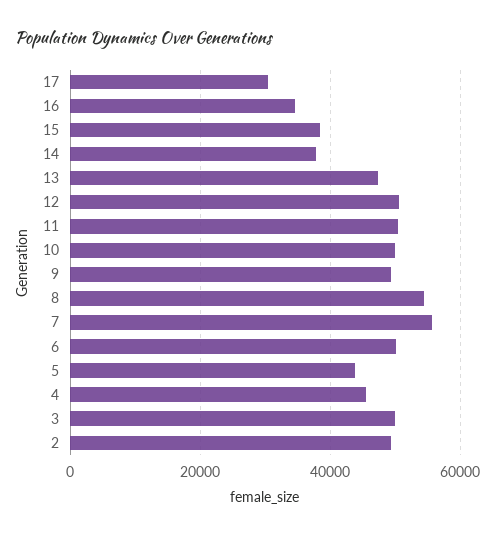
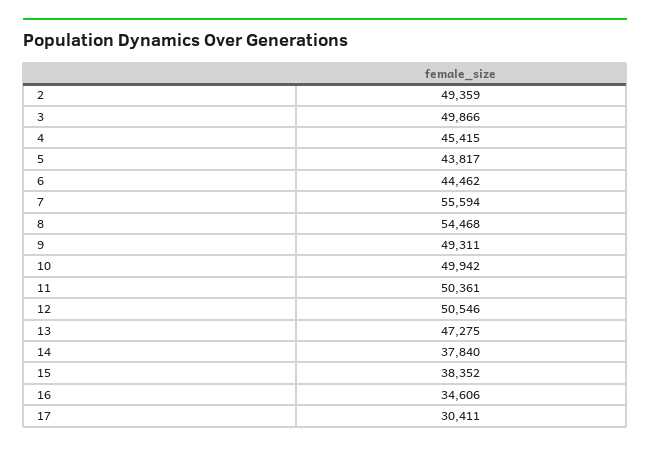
  {
    "17": 30411,
    "16": 34606,
    "15": 38352,
    "14": 37840,
    "13": 47275,
    "12": 50546,
    "11": 50361,
    "10": 49942,
    "9": 49311,
    "8": 54468,
    "7": 55594,
-   "6": 50000,
+   "6": 44462,
    "5": 43817,
    "4": 45415,
    "3": 49866,
    "2": 49359
  }

